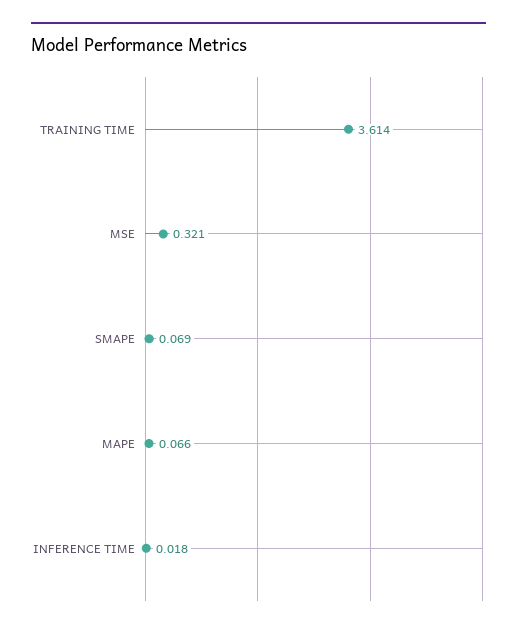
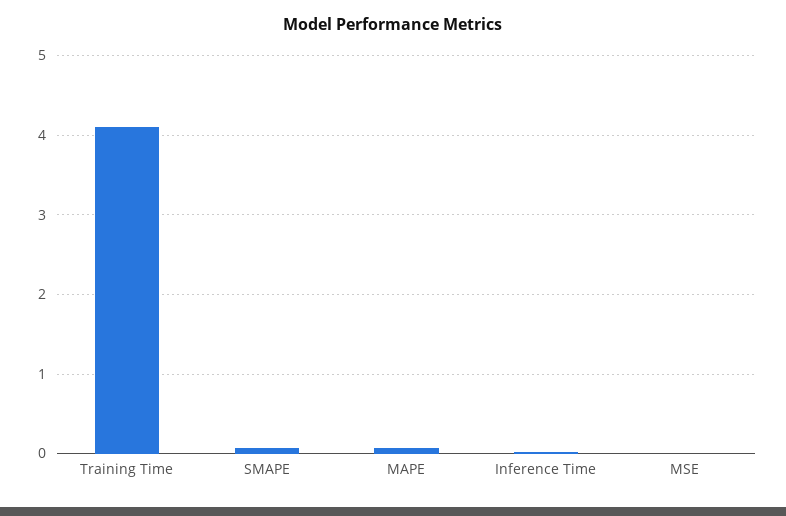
  {
-   "TRAINING TIME": 3.614,
+   "TRAINING TIME": 4.1,
-   "MSE": 0.321,
+   "MSE": 0,
    "SMAPE": 0.069,
    "MAPE": 0.066,
    "INFERENCE TIME": 0.018
  }

